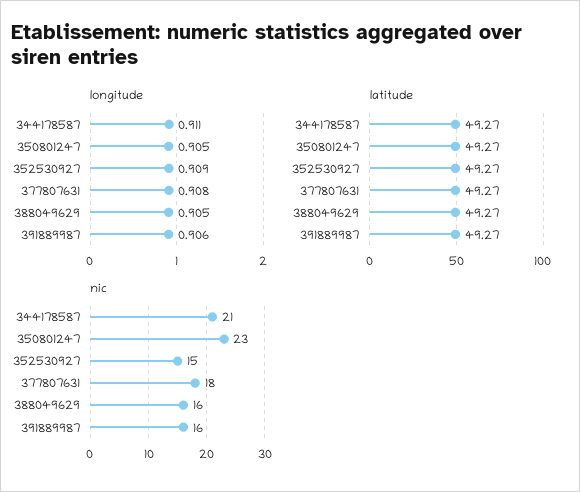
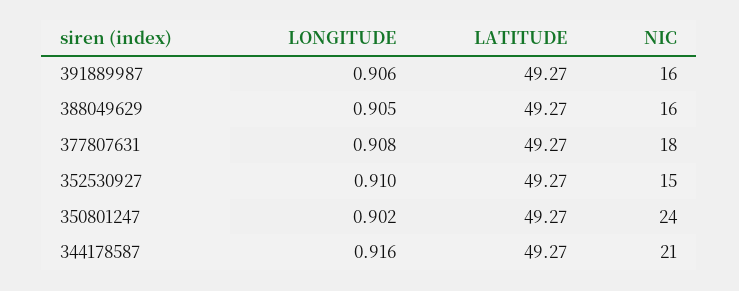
  {
    "longitude": {
-     "344178587": 0.911,
+     "344178587": 0.916,
-     "350801247": 0.905,
+     "350801247": 0.902,
-     "352530927": 0.909,
+     "352530927": 0.91,
      "377807631": 0.908,
      "388049629": 0.905,
      "391889987": 0.906
    },
    "latitude": {
      "344178587": 49.27,
      "350801247": 49.27,
      "352530927": 49.27,
      "377807631": 49.27,
      "388049629": 49.27,
      "391889987": 49.27
    },
    "nic": {
      "344178587": 21,
-     "350801247": 23,
+     "350801247": 24,
      "352530927": 15,
      "377807631": 18,
      "388049629": 16,
      "391889987": 16
    }
  }

